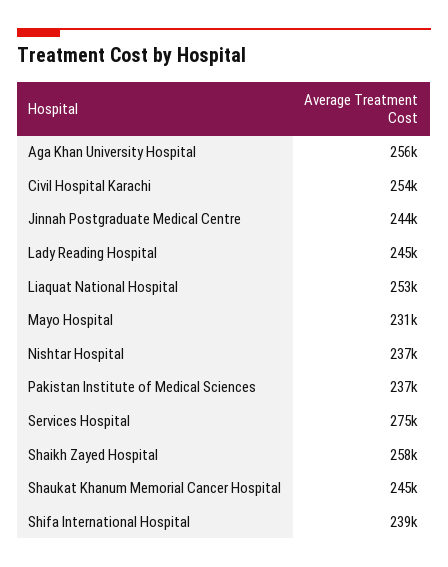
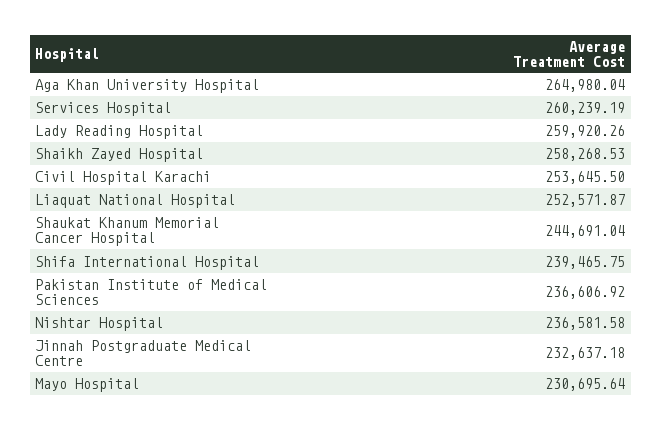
  {
-   "Aga Khan University Hospital": 256000,
+   "Aga Khan University Hospital": 264980.04,
    "Civil Hospital Karachi": 253645.5,
-   "Jinnah Postgraduate Medical Centre": 244000,
+   "Jinnah Postgraduate Medical Centre": 232637.18,
-   "Lady Reading Hospital": 245000,
+   "Lady Reading Hospital": 259920.26,
    "Liaquat National Hospital": 252571.87,
    "Mayo Hospital": 230695.64,
    "Nishtar Hospital": 236581.58,
    "Pakistan Institute of Medical Sciences": 236606.92,
-   "Services Hospital": 275000,
+   "Services Hospital": 260239.19,
    "Shaikh Zayed Hospital": 258268.53,
    "Shaukat Khanum Memorial Cancer Hospital": 244691.04,
    "Shifa International Hospital": 239465.75
  }

